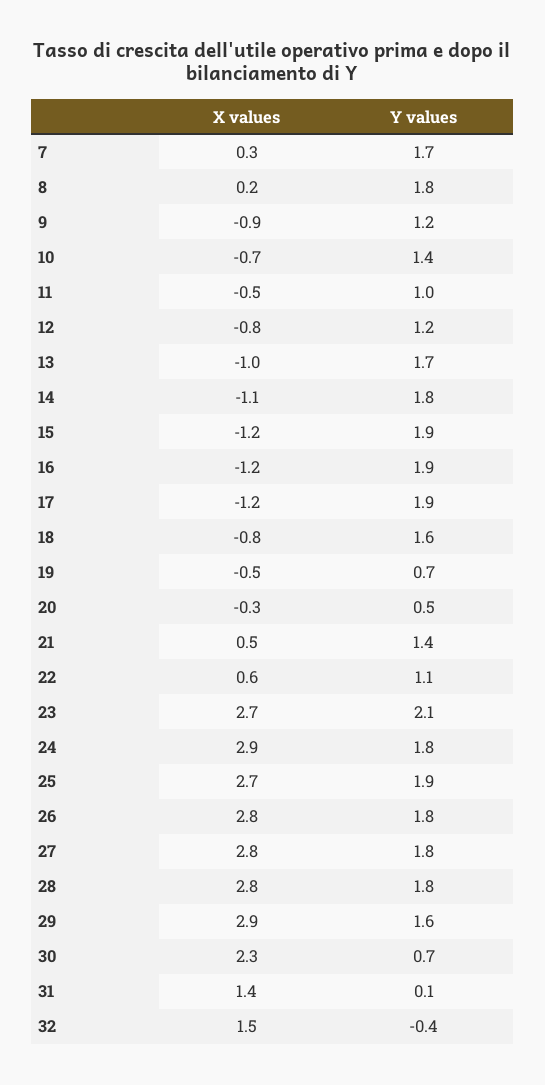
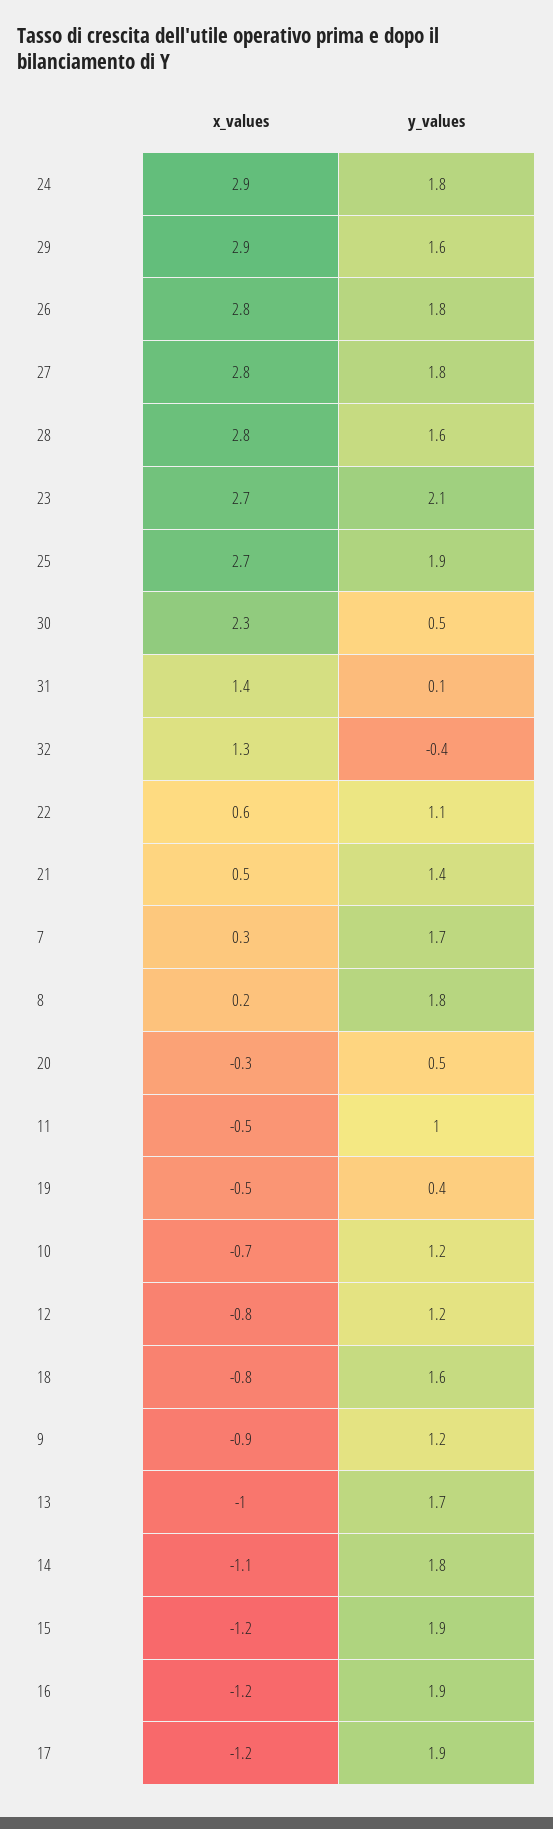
  {
    "X values": {
      "7": 0.3,
      "8": 0.2,
      "9": -0.9,
      "10": -0.7,
      "11": -0.5,
      "12": -0.8,
      "13": -1,
      "14": -1.1,
      "15": -1.2,
      "16": -1.2,
      "17": -1.2,
      "18": -0.8,
      "19": -0.5,
      "20": -0.3,
      "21": 0.5,
      "22": 0.6,
      "23": 2.7,
      "24": 2.9,
      "25": 2.7,
      "26": 2.8,
      "27": 2.8,
      "28": 2.8,
      "29": 2.9,
      "30": 2.3,
      "31": 1.4,
-     "32": 1.5
+     "32": 1.3
    },
    "Y values": {
      "7": 1.7,
      "8": 1.8,
      "9": 1.2,
-     "10": 1.4,
+     "10": 1.2,
      "11": 1,
      "12": 1.2,
      "13": 1.7,
      "14": 1.8,
      "15": 1.9,
      "16": 1.9,
      "17": 1.9,
      "18": 1.6,
-     "19": 0.7,
+     "19": 0.4,
      "20": 0.5,
      "21": 1.4,
      "22": 1.1,
      "23": 2.1,
      "24": 1.8,
      "25": 1.9,
      "26": 1.8,
      "27": 1.8,
-     "28": 1.8,
+     "28": 1.6,
      "29": 1.6,
-     "30": 0.7,
+     "30": 0.5,
      "31": 0.1,
      "32": -0.4
    }
  }

